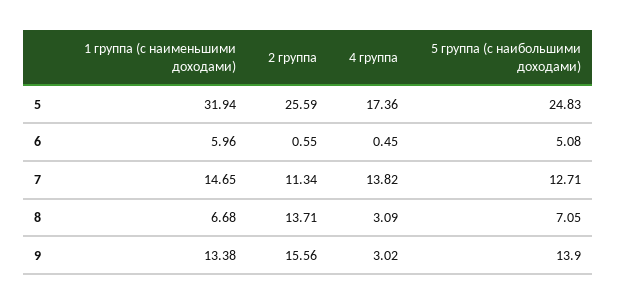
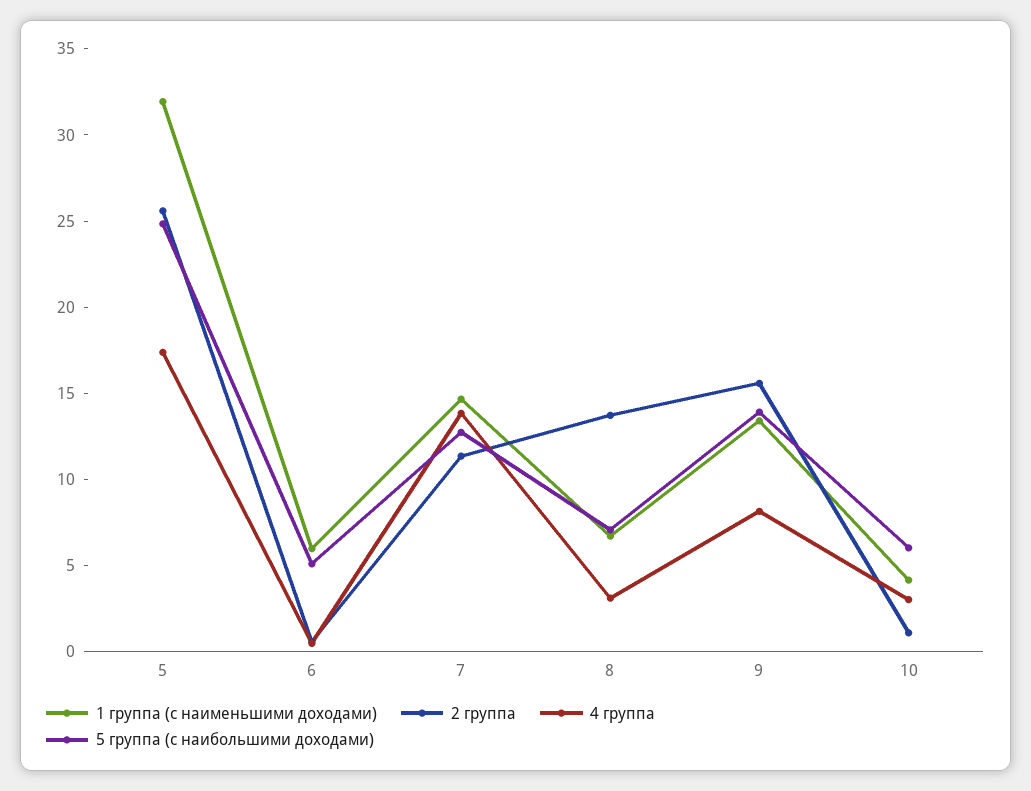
  {
    "1 группа (с наименьшими доходами)": {
      "5": 31.94,
      "6": 5.96,
      "7": 14.65,
      "8": 6.68,
-     "9": 13.38
+     "9": 13.38,
+     "10": 4
    },
    "2 группа": {
      "5": 25.59,
      "6": 0.55,
      "7": 11.34,
      "8": 13.71,
-     "9": 15.56
+     "9": 15.56,
+     "10": 1
    },
    "4 группа": {
      "5": 17.36,
      "6": 0.45,
      "7": 13.82,
      "8": 3.09,
-     "9": 3.02
+     "9": 8,
+     "10": 3
    },
    "5 группа (с наибольшими доходами)": {
      "5": 24.83,
      "6": 5.08,
      "7": 12.71,
      "8": 7.05,
-     "9": 13.9
+     "9": 13.9,
+     "10": 6
    }
  }

